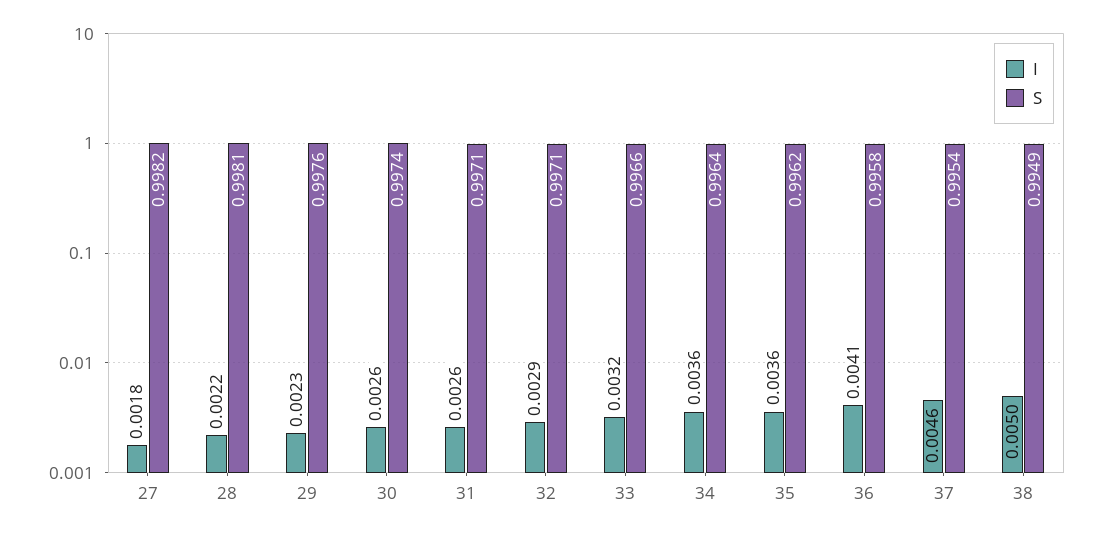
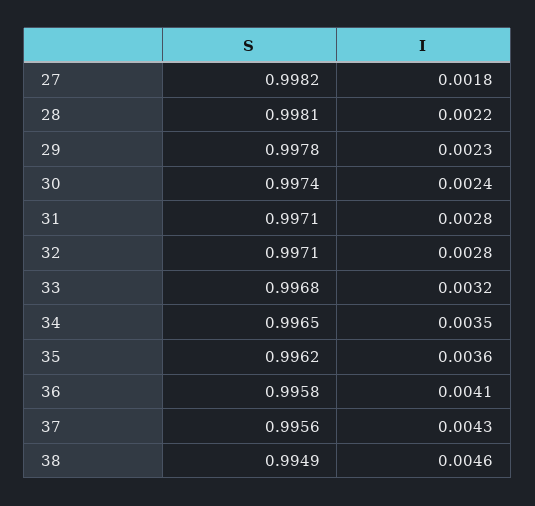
  {
    "I": {
      "27": 0.0018,
      "28": 0.0022,
      "29": 0.0023,
-     "30": 0.0026,
+     "30": 0.0024,
-     "31": 0.0026,
+     "31": 0.0028,
-     "32": 0.0029,
+     "32": 0.0028,
      "33": 0.0032,
-     "34": 0.0036,
+     "34": 0.0035,
      "35": 0.0036,
      "36": 0.0041,
-     "37": 0.0046,
+     "37": 0.0043,
-     "38": 0.005
+     "38": 0.0046
    },
    "S": {
      "27": 0.9982,
      "28": 0.9981,
-     "29": 0.9976,
+     "29": 0.9978,
      "30": 0.9974,
      "31": 0.9971,
      "32": 0.9971,
-     "33": 0.9966,
+     "33": 0.9968,
-     "34": 0.9964,
+     "34": 0.9965,
      "35": 0.9962,
      "36": 0.9958,
-     "37": 0.9954,
+     "37": 0.9956,
      "38": 0.9949
    }
  }

